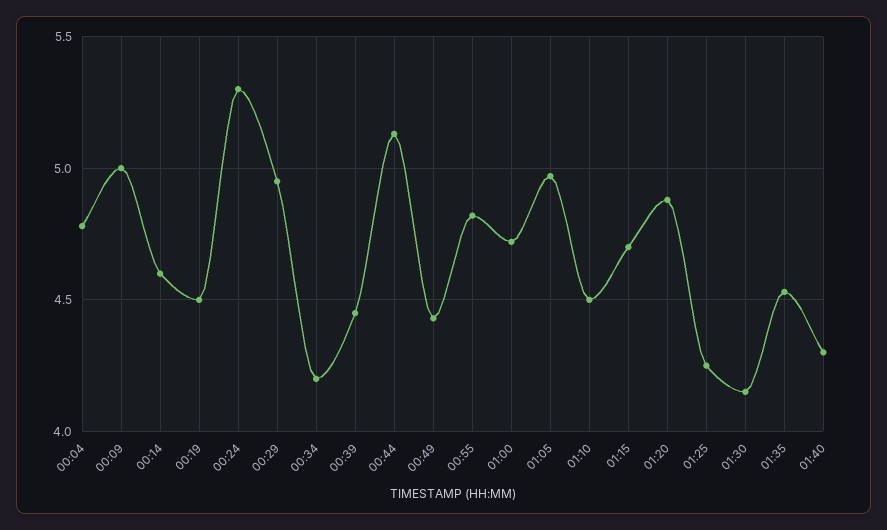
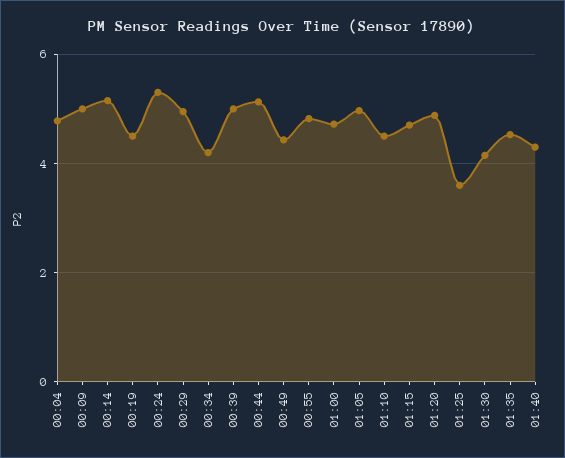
  {
    "00:04": 4.8,
    "00:09": 5,
-   "00:14": 4.6,
+   "00:14": 5.2,
    "00:19": 4.5,
    "00:24": 5.3,
    "00:29": 4.95,
    "00:34": 4.2,
-   "00:39": 4.45,
+   "00:39": 5,
    "00:44": 5.15,
    "00:49": 4.45,
    "00:55": 4.8,
    "01:00": 4.7,
    "01:05": 4.95,
    "01:10": 4.5,
    "01:15": 4.7,
    "01:20": 4.9,
-   "01:25": 4.25,
+   "01:25": 3.6,
    "01:30": 4.15,
    "01:35": 4.55,
    "01:40": 4.3
  }

